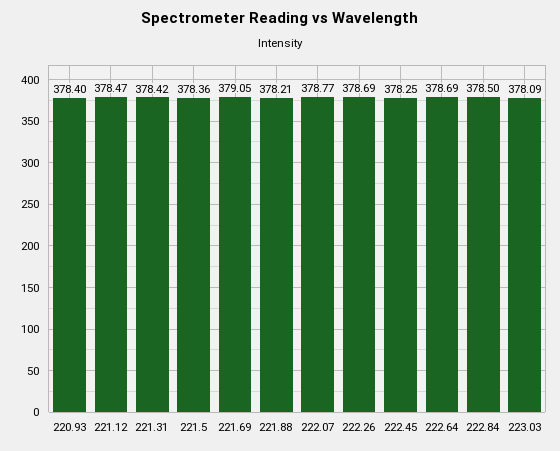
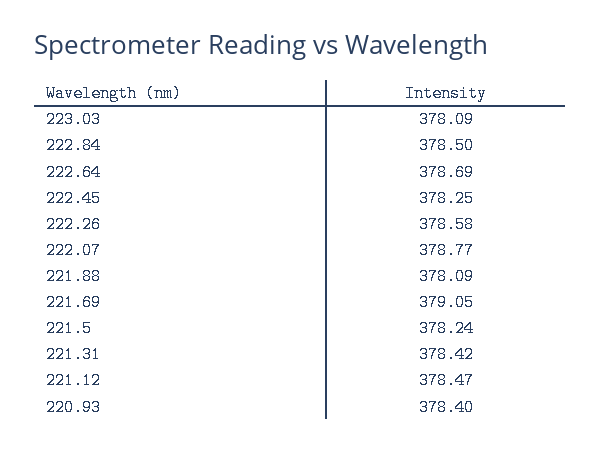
  {
    "220.93": 378.4,
    "221.12": 378.47,
    "221.31": 378.42,
-   "221.5": 378.36,
+   "221.5": 378.24,
    "221.69": 379.05,
-   "221.88": 378.21,
+   "221.88": 378.09,
    "222.07": 378.77,
-   "222.26": 378.69,
+   "222.26": 378.58,
    "222.45": 378.25,
    "222.64": 378.69,
    "222.84": 378.5,
    "223.03": 378.09
  }

